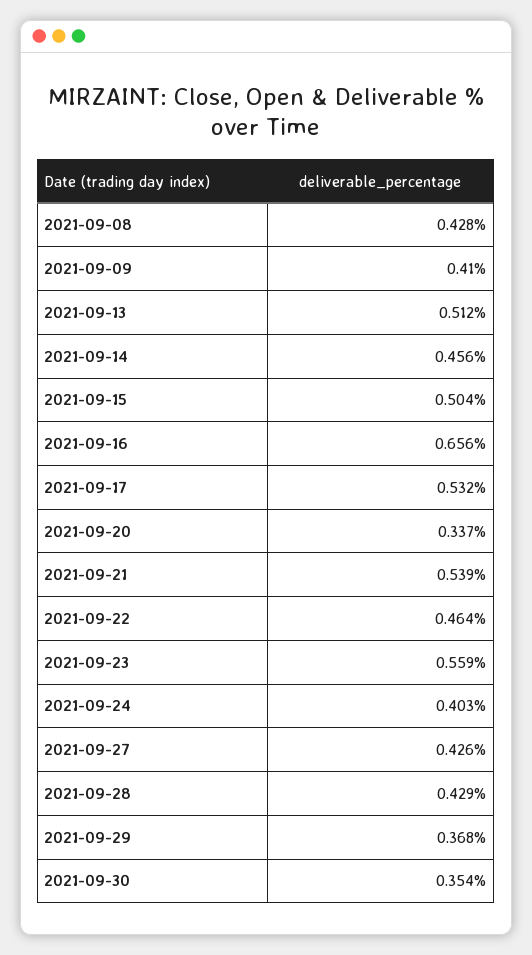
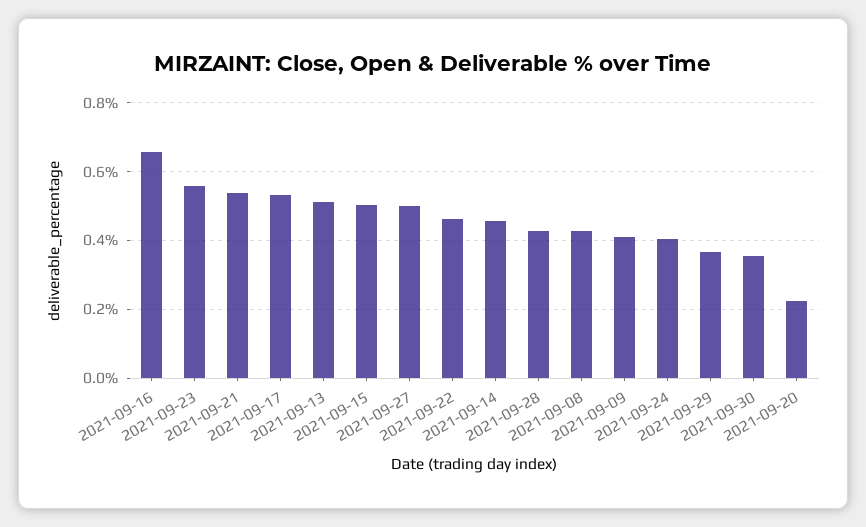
  {
    "2021-09-08": 0.428,
    "2021-09-09": 0.41,
    "2021-09-13": 0.512,
    "2021-09-14": 0.456,
    "2021-09-15": 0.504,
    "2021-09-16": 0.656,
    "2021-09-17": 0.532,
-   "2021-09-20": 0.337,
+   "2021-09-20": 0.22,
    "2021-09-21": 0.539,
    "2021-09-22": 0.464,
    "2021-09-23": 0.559,
    "2021-09-24": 0.403,
-   "2021-09-27": 0.426,
+   "2021-09-27": 0.5,
    "2021-09-28": 0.429,
    "2021-09-29": 0.368,
    "2021-09-30": 0.354
  }

